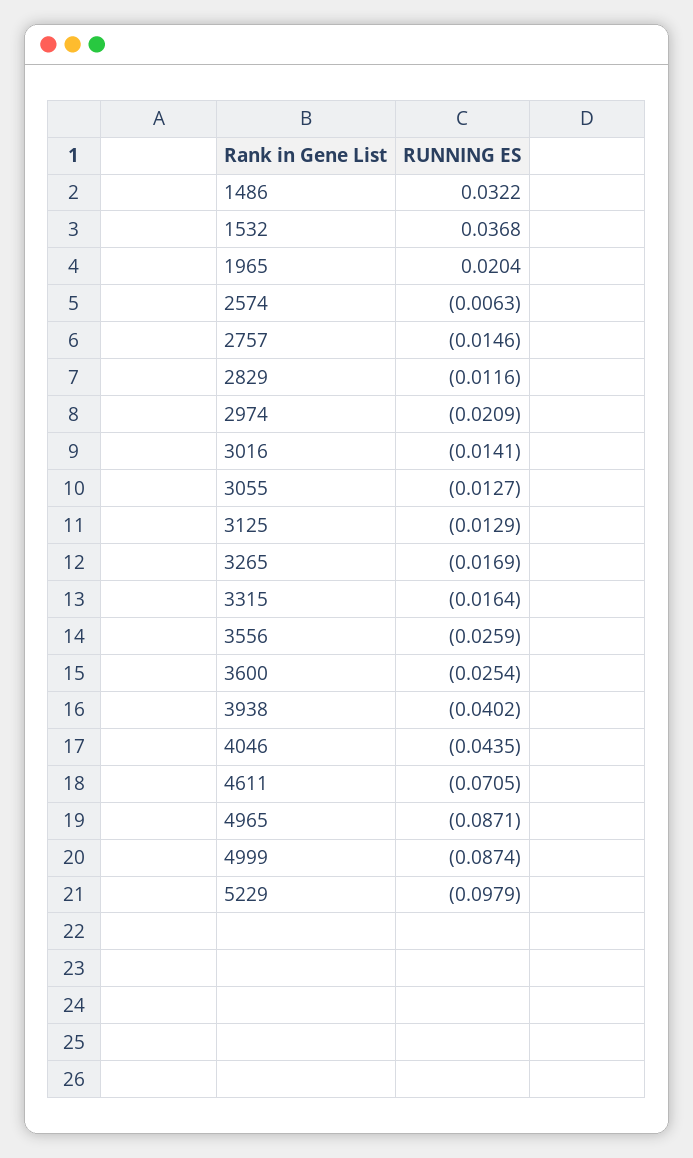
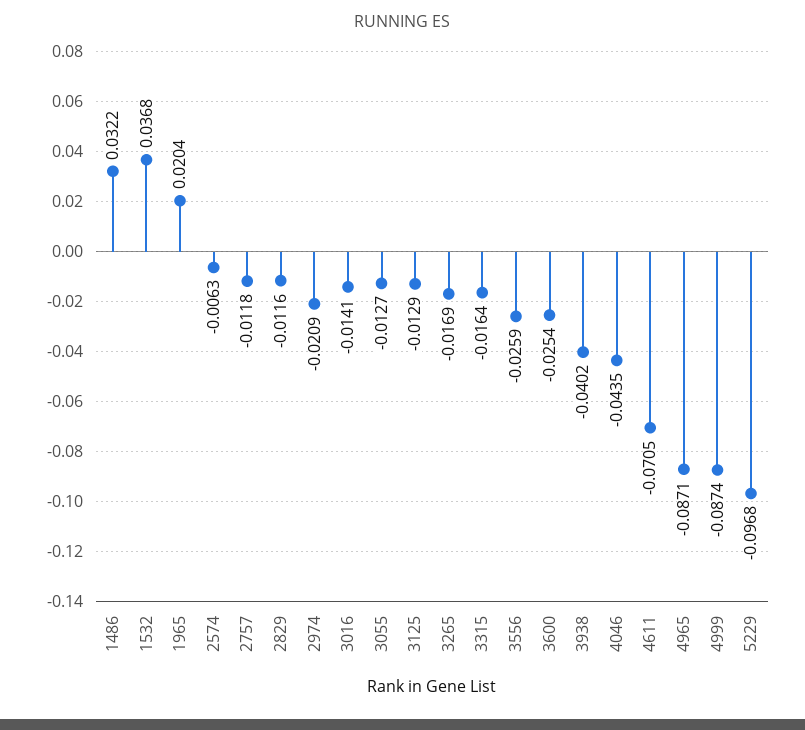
  {
    "1486": 0.0322,
    "1532": 0.0368,
    "1965": 0.0204,
    "2574": -0.0063,
-   "2757": -0.0146,
+   "2757": -0.0118,
    "2829": -0.0116,
    "2974": -0.0209,
    "3016": -0.0141,
    "3055": -0.0127,
    "3125": -0.0129,
    "3265": -0.0169,
    "3315": -0.0164,
    "3556": -0.0259,
    "3600": -0.0254,
    "3938": -0.0402,
    "4046": -0.0435,
    "4611": -0.0705,
    "4965": -0.0871,
    "4999": -0.0874,
-   "5229": -0.0979
+   "5229": -0.0968
  }

